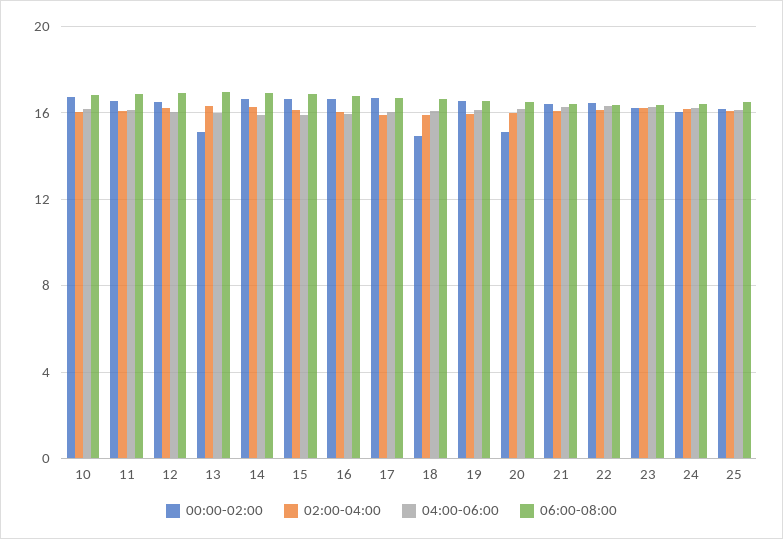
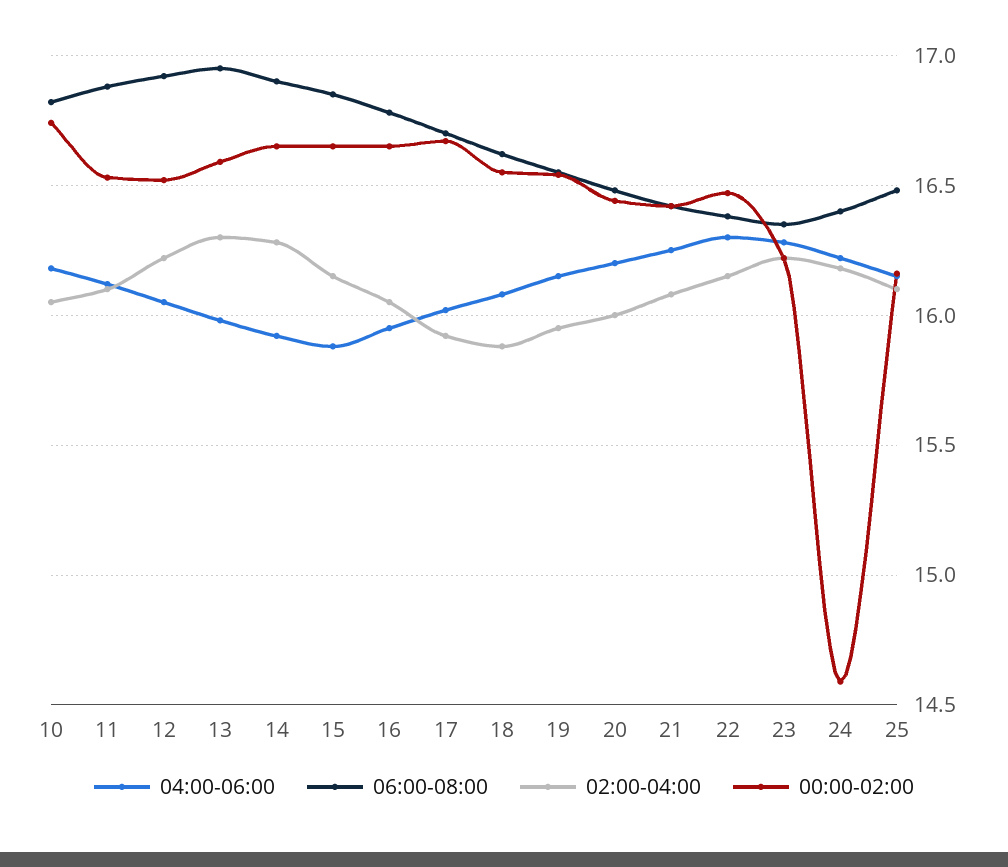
  {
    "00:00-02:00": {
      "10": 16.75,
      "11": 16.55,
      "12": 16.5,
-     "13": 15,
+     "13": 16.6,
      "14": 16.65,
      "15": 16.65,
      "16": 16.65,
      "17": 16.65,
-     "18": 15,
+     "18": 16.55,
      "19": 16.55,
-     "20": 15,
+     "20": 16.45,
      "21": 16.4,
      "22": 16.45,
      "23": 16.2,
-     "24": 16,
+     "24": 14.6,
      "25": 16.15
    },
    "02:00-04:00": {
      "10": 16.05,
      "11": 16.1,
      "12": 16.2,
      "13": 16.3,
      "14": 16.3,
      "15": 16.15,
      "16": 16.05,
      "17": 15.9,
      "18": 15.9,
      "19": 15.95,
      "20": 16,
      "21": 16.1,
      "22": 16.15,
      "23": 16.2,
      "24": 16.2,
      "25": 16.1
    },
    "04:00-06:00": {
      "10": 16.2,
      "11": 16.1,
      "12": 16.05,
      "13": 16,
      "14": 15.9,
      "15": 15.9,
      "16": 15.95,
      "17": 16,
      "18": 16.1,
      "19": 16.15,
      "20": 16.2,
      "21": 16.25,
      "22": 16.3,
      "23": 16.3,
      "24": 16.2,
      "25": 16.15
    },
    "06:00-08:00": {
      "10": 16.8,
      "11": 16.9,
      "12": 16.9,
      "13": 16.95,
      "14": 16.9,
      "15": 16.85,
      "16": 16.8,
      "17": 16.7,
      "18": 16.6,
      "19": 16.55,
      "20": 16.5,
      "21": 16.4,
      "22": 16.4,
      "23": 16.35,
      "24": 16.4,
      "25": 16.5
    }
  }

